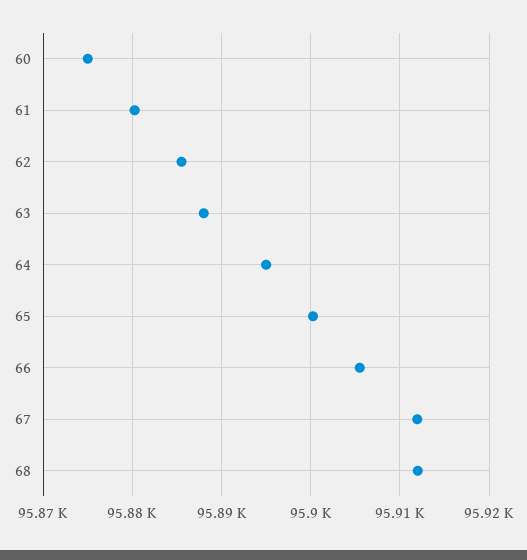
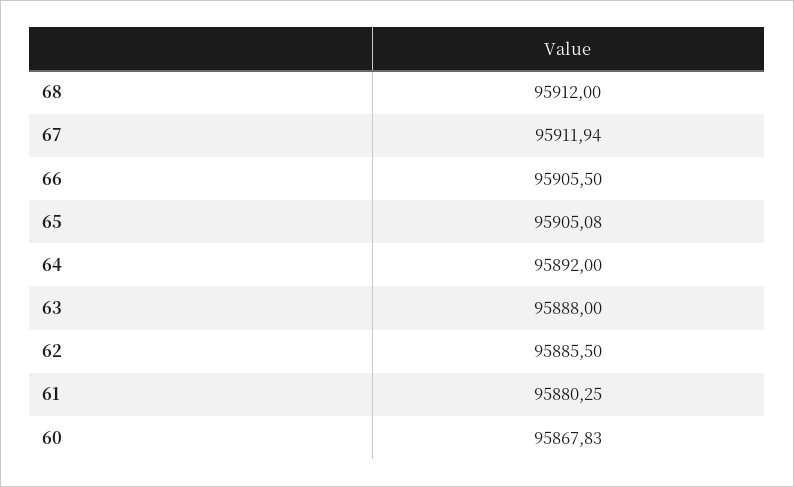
  {
-   "60": 95875,
+   "60": 95867.83,
    "61": 95880.25,
    "62": 95885.5,
    "63": 95888,
-   "64": 95895,
+   "64": 95892,
-   "65": 95900,
+   "65": 95905.08,
    "66": 95905.5,
    "67": 95911.94,
    "68": 95912
  }

